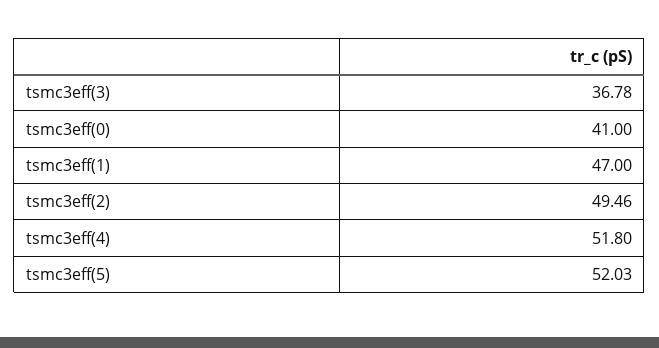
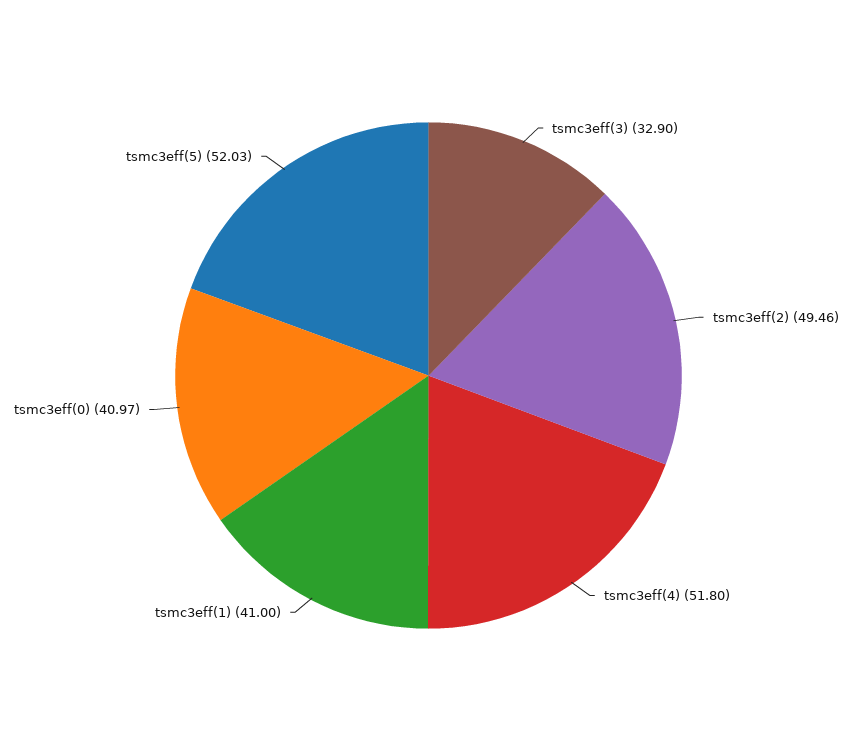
  {
-   "tsmc3eff(3)": 36.78,
+   "tsmc3eff(3)": 32.9,
-   "tsmc3eff(0)": 41,
+   "tsmc3eff(0)": 40.97,
-   "tsmc3eff(1)": 47,
+   "tsmc3eff(1)": 41,
    "tsmc3eff(2)": 49.46,
    "tsmc3eff(4)": 51.8,
    "tsmc3eff(5)": 52.03
  }

